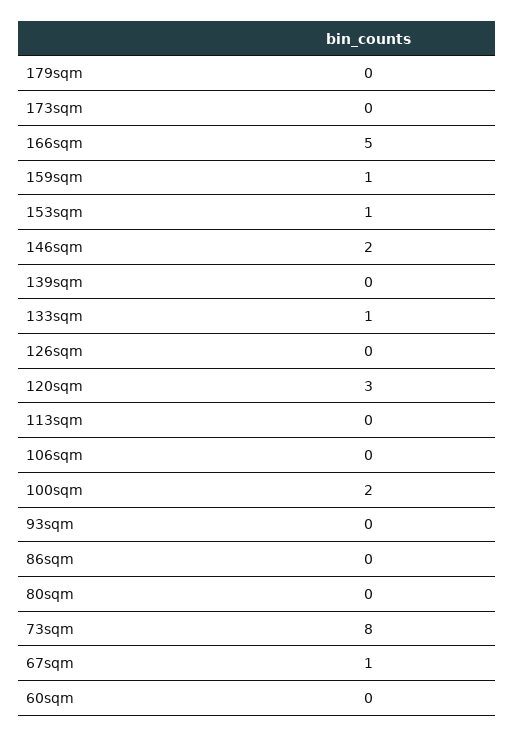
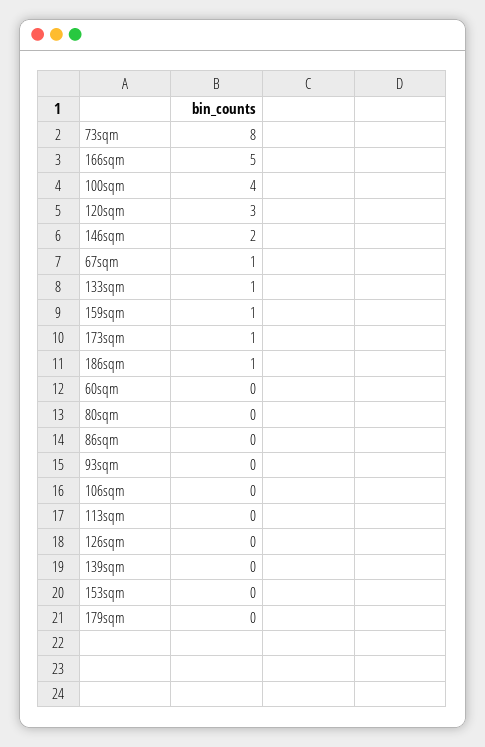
  {
    "179sqm": 0,
-   "173sqm": 0,
+   "173sqm": 1,
    "166sqm": 5,
    "159sqm": 1,
-   "153sqm": 1,
+   "153sqm": 0,
    "146sqm": 2,
    "139sqm": 0,
    "133sqm": 1,
    "126sqm": 0,
    "120sqm": 3,
    "113sqm": 0,
    "106sqm": 0,
-   "100sqm": 2,
+   "100sqm": 4,
    "93sqm": 0,
    "86sqm": 0,
    "80sqm": 0,
    "73sqm": 8,
    "67sqm": 1,
-   "60sqm": 0
+   "60sqm": 0,
+   "186sqm": 1
  }

